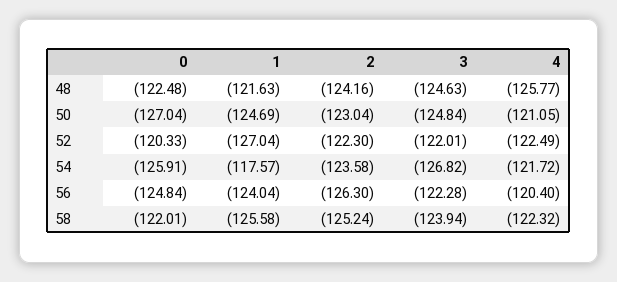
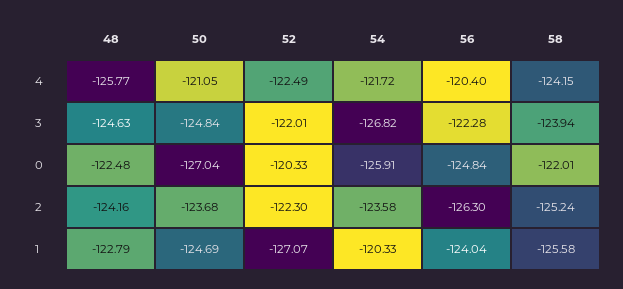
  {
    "0": {
      "48": -122.48,
      "50": -127.04,
      "52": -120.33,
      "54": -125.91,
      "56": -124.84,
      "58": -122.01
    },
    "1": {
-     "48": -121.63,
+     "48": -122.79,
      "50": -124.69,
-     "52": -127.04,
+     "52": -127.07,
-     "54": -117.57,
+     "54": -120.33,
      "56": -124.04,
      "58": -125.58
    },
    "2": {
      "48": -124.16,
-     "50": -123.04,
+     "50": -123.68,
      "52": -122.3,
      "54": -123.58,
      "56": -126.3,
      "58": -125.24
    },
    "3": {
      "48": -124.63,
      "50": -124.84,
      "52": -122.01,
      "54": -126.82,
      "56": -122.28,
      "58": -123.94
    },
    "4": {
      "48": -125.77,
      "50": -121.05,
      "52": -122.49,
      "54": -121.72,
      "56": -120.4,
-     "58": -122.32
+     "58": -124.15
    }
  }

